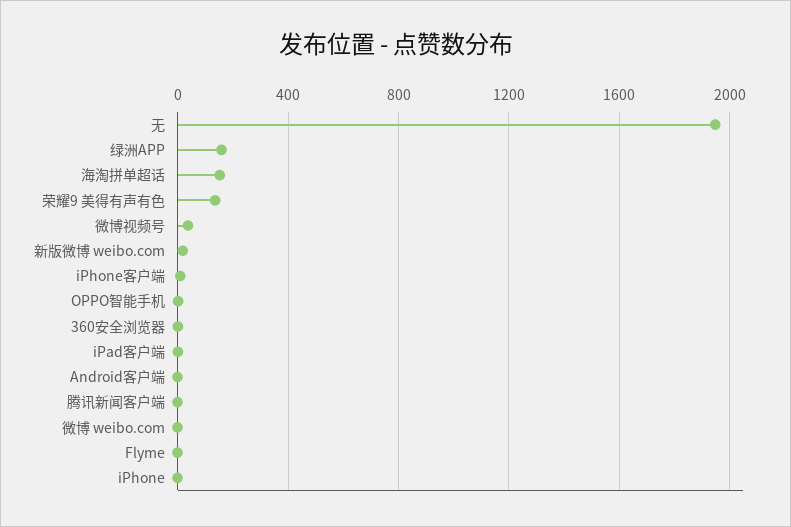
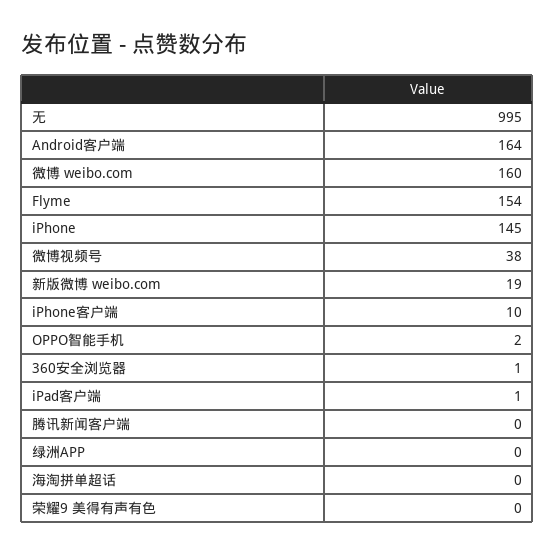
  {
-   "无": 1950,
+   "无": 995,
-   "绿洲APP": 150,
+   "绿洲APP": 0,
-   "海淘拼单超话": 150,
+   "海淘拼单超话": 0,
-   "荣耀9 美得有声有色": 150,
+   "荣耀9 美得有声有色": 0,
    "微博视频号": 38,
    "新版微博 weibo.com": 19,
    "iPhone客户端": 10,
    "OPPO智能手机": 2,
    "360安全浏览器": 1,
    "iPad客户端": 1,
-   "Android客户端": 0,
+   "Android客户端": 164,
    "腾讯新闻客户端": 0,
-   "微博 weibo.com": 0,
+   "微博 weibo.com": 160,
-   "Flyme": 0,
+   "Flyme": 154,
-   "iPhone": 0
+   "iPhone": 145
  }

